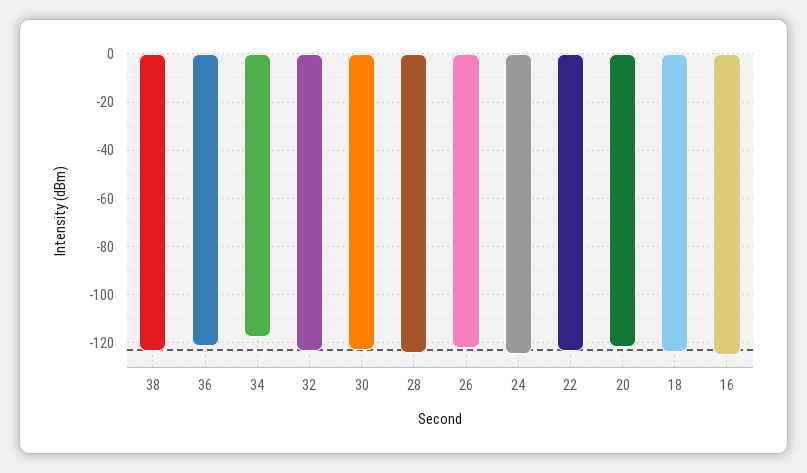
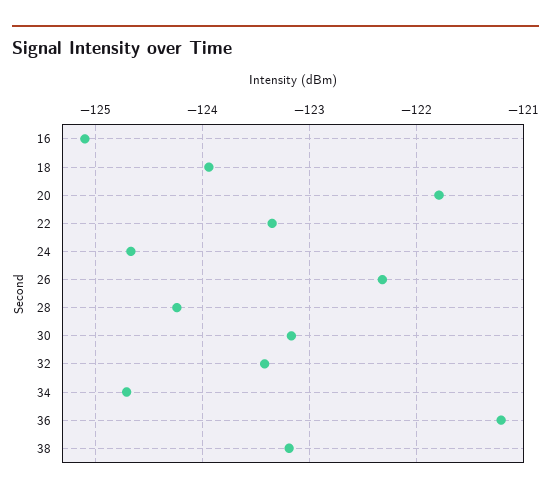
  {
    "38": -123.2,
    "36": -121.2,
-   "34": -117.5,
+   "34": -124.7,
    "32": -123.4,
    "30": -123.2,
    "28": -124.2,
    "26": -122.3,
    "24": -124.7,
    "22": -123.4,
    "20": -121.8,
    "18": -123.9,
    "16": -125.1
  }

